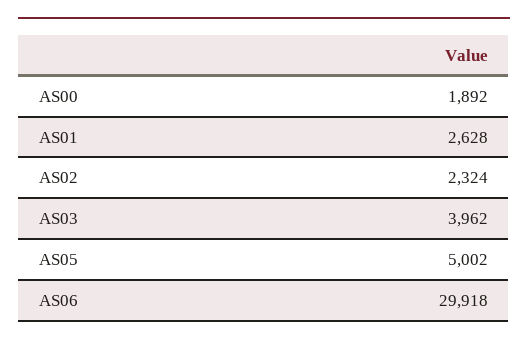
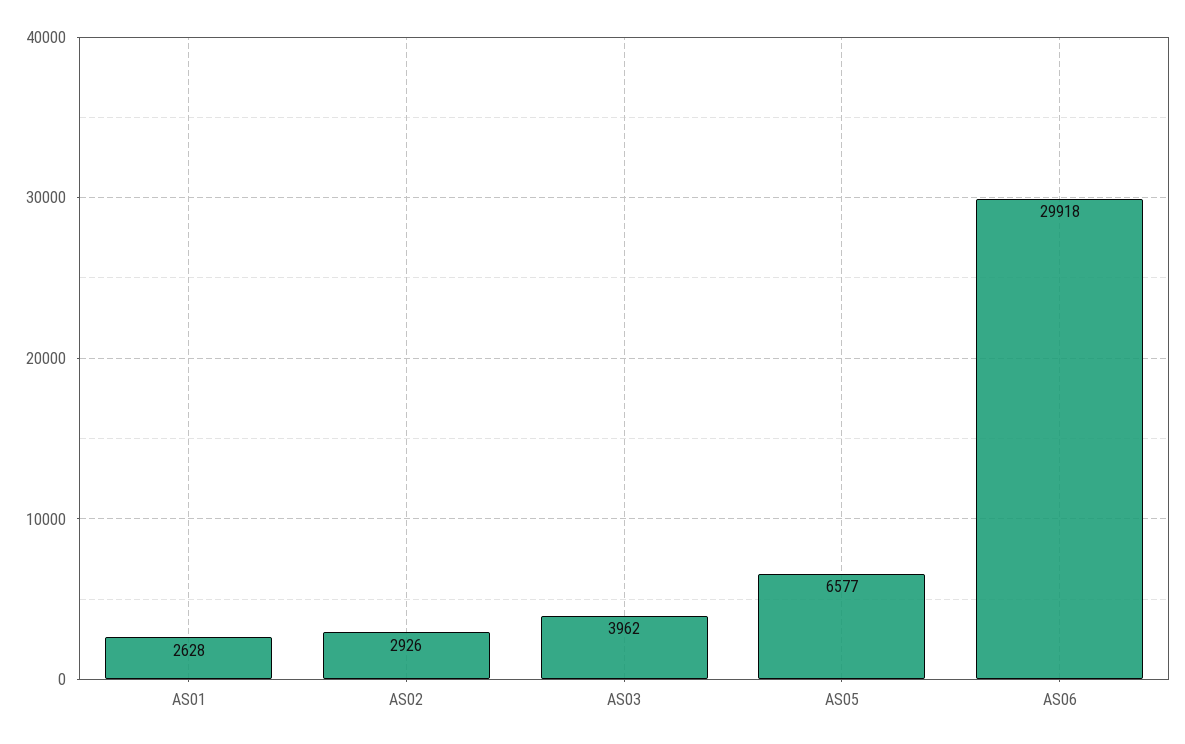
  {
-   "AS00": 1892,
    "AS01": 2628,
-   "AS02": 2324,
+   "AS02": 2926,
    "AS03": 3962,
-   "AS05": 5002,
+   "AS05": 6577,
    "AS06": 29918
  }

